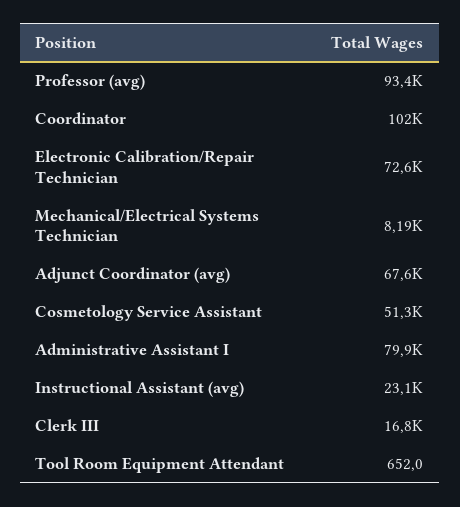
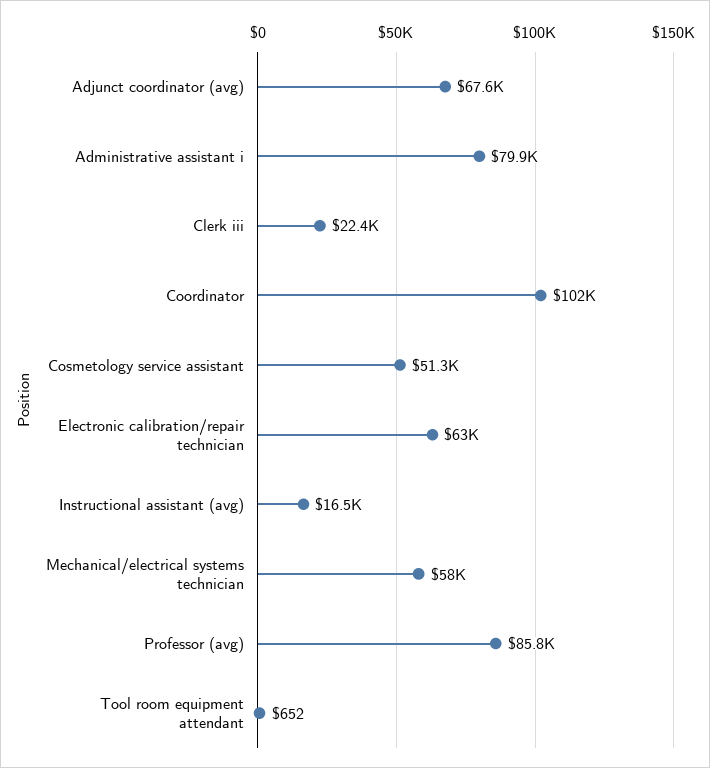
  {
-   "Professor (avg)": 93400,
+   "Professor (avg)": 85800,
    "Coordinator": 102000,
-   "Electronic Calibration/Repair Technician": 72600,
+   "Electronic Calibration/Repair Technician": 63000,
-   "Mechanical/Electrical Systems Technician": 8190,
+   "Mechanical/Electrical Systems Technician": 58000,
    "Adjunct Coordinator (avg)": 67600,
    "Cosmetology Service Assistant": 51300,
    "Administrative Assistant I": 79900,
-   "Instructional Assistant (avg)": 23100,
+   "Instructional Assistant (avg)": 16500,
-   "Clerk III": 16800,
+   "Clerk III": 22400,
    "Tool Room Equipment Attendant": 652
  }

